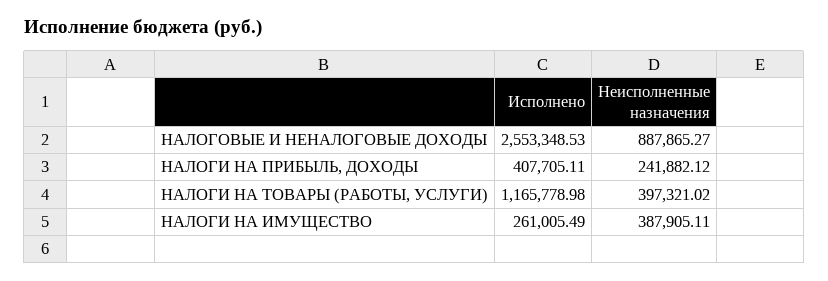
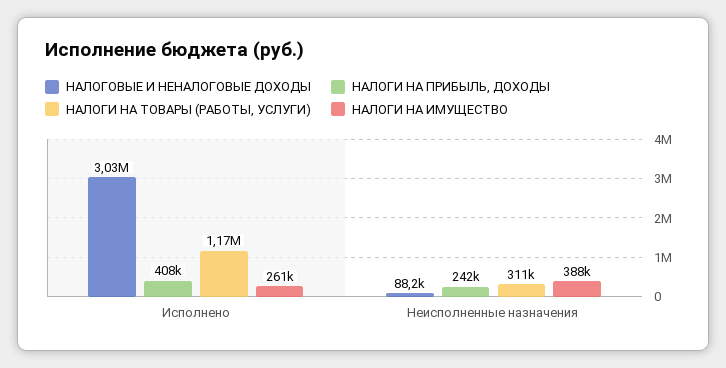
  {
    "НАЛОГОВЫЕ И НЕНАЛОГОВЫЕ ДОХОДЫ": {
-     "Исполнено": 2553348.53,
+     "Исполнено": 3030000,
-     "Неисполненные назначения": 887865.27
+     "Неисполненные назначения": 88200
    },
    "НАЛОГИ НА ПРИБЫЛЬ, ДОХОДЫ": {
      "Исполнено": 407705.11,
      "Неисполненные назначения": 241882.12
    },
    "НАЛОГИ НА ТОВАРЫ (РАБОТЫ, УСЛУГИ)": {
      "Исполнено": 1165778.98,
-     "Неисполненные назначения": 397321.02
+     "Неисполненные назначения": 311000
    },
    "НАЛОГИ НА ИМУЩЕСТВО": {
      "Исполнено": 261005.49,
      "Неисполненные назначения": 387905.11
    }
  }

